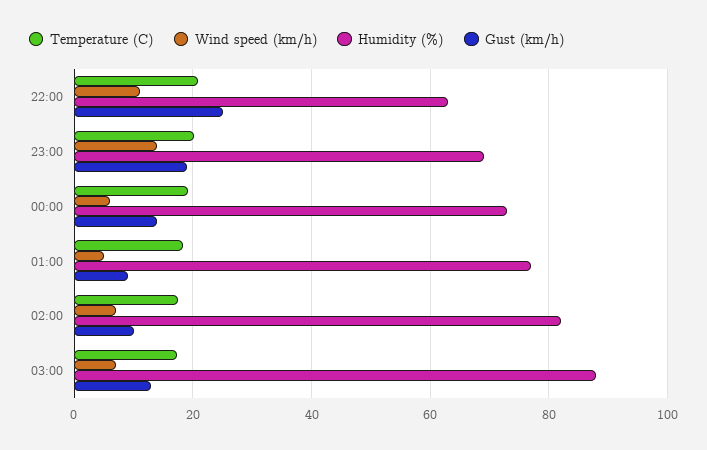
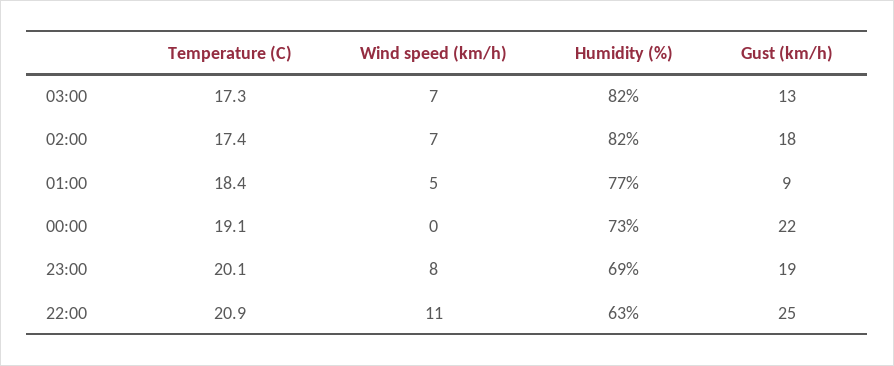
  {
    "Temperature (C)": {
      "22:00": 20.9,
      "23:00": 20.1,
      "00:00": 19.1,
      "01:00": 18.4,
      "02:00": 17.4,
      "03:00": 17.3
    },
    "Wind speed (km/h)": {
      "22:00": 11,
-     "23:00": 14,
+     "23:00": 8,
-     "00:00": 6,
+     "00:00": 0,
      "01:00": 5,
      "02:00": 7,
      "03:00": 7
    },
    "Humidity (%)": {
      "22:00": 63,
      "23:00": 69,
      "00:00": 73,
      "01:00": 77,
      "02:00": 82,
-     "03:00": 88
+     "03:00": 82
    },
    "Gust (km/h)": {
      "22:00": 25,
      "23:00": 19,
-     "00:00": 14,
+     "00:00": 22,
      "01:00": 9,
-     "02:00": 10,
+     "02:00": 18,
      "03:00": 13
    }
  }

